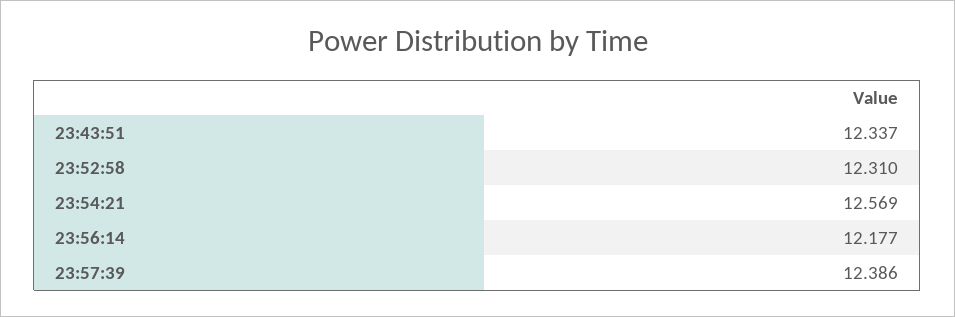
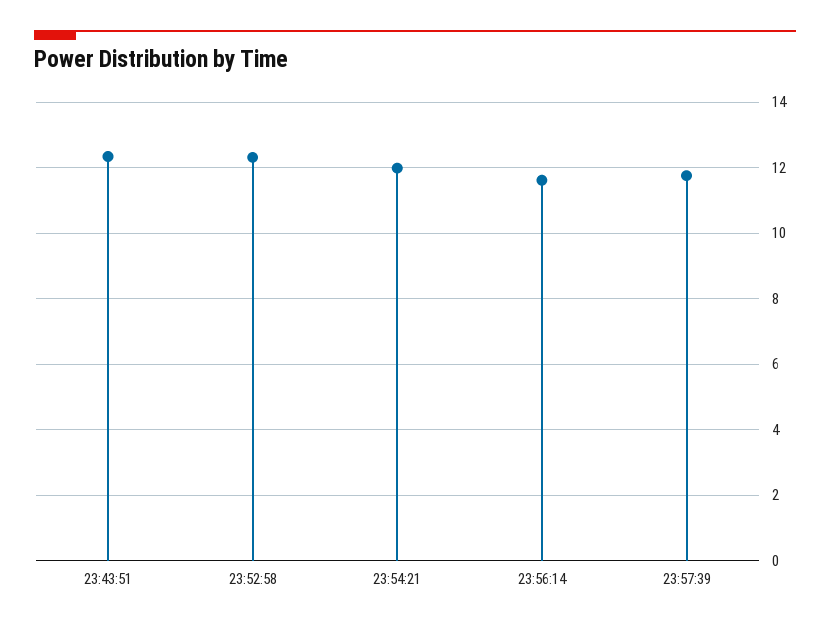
  {
    "23:43:51": 12.337,
    "23:52:58": 12.31,
-   "23:54:21": 12.569,
+   "23:54:21": 12,
-   "23:56:14": 12.177,
+   "23:56:14": 11.6,
-   "23:57:39": 12.386
+   "23:57:39": 11.8
  }

